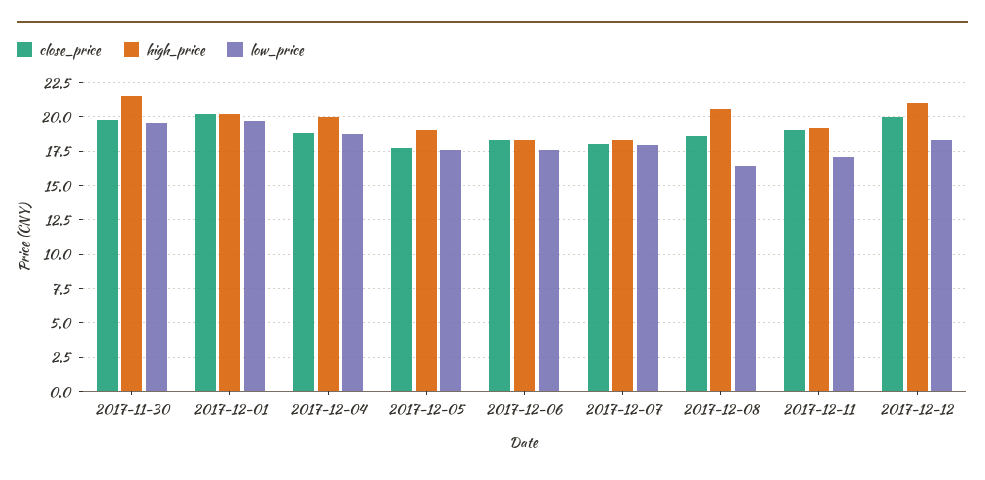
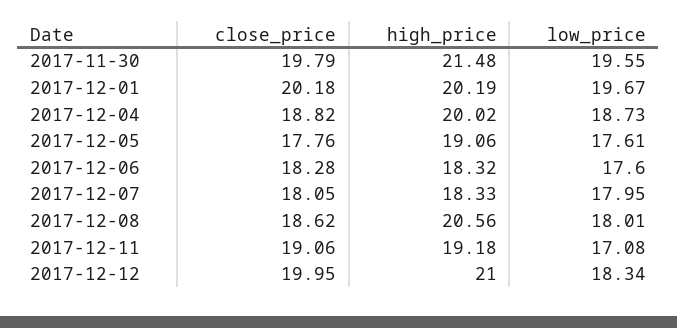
  {
    "close_price": {
      "2017-11-30": 19.79,
      "2017-12-01": 20.18,
      "2017-12-04": 18.82,
      "2017-12-05": 17.76,
      "2017-12-06": 18.28,
      "2017-12-07": 18.05,
      "2017-12-08": 18.62,
      "2017-12-11": 19.06,
      "2017-12-12": 19.95
    },
    "high_price": {
      "2017-11-30": 21.48,
      "2017-12-01": 20.19,
      "2017-12-04": 20.02,
      "2017-12-05": 19.06,
      "2017-12-06": 18.32,
      "2017-12-07": 18.33,
      "2017-12-08": 20.56,
      "2017-12-11": 19.18,
      "2017-12-12": 21
    },
    "low_price": {
      "2017-11-30": 19.55,
      "2017-12-01": 19.67,
      "2017-12-04": 18.73,
      "2017-12-05": 17.61,
      "2017-12-06": 17.6,
      "2017-12-07": 17.95,
-     "2017-12-08": 16.5,
+     "2017-12-08": 18.01,
      "2017-12-11": 17.08,
      "2017-12-12": 18.34
    }
  }

